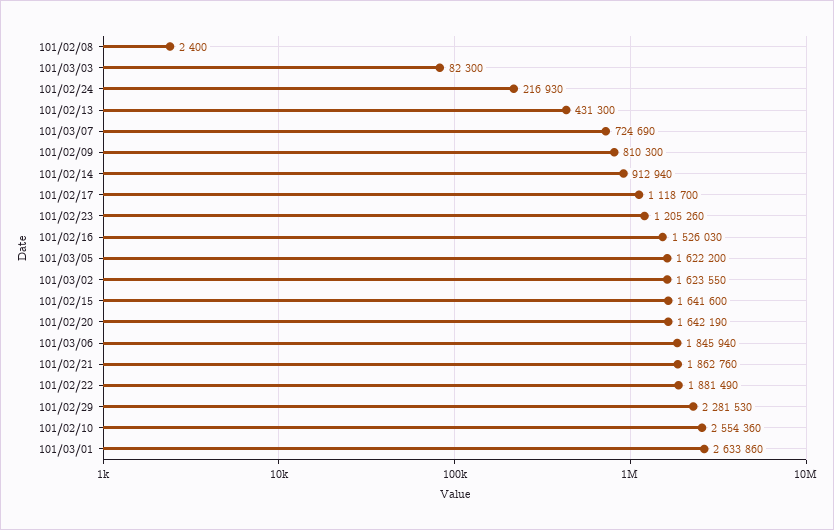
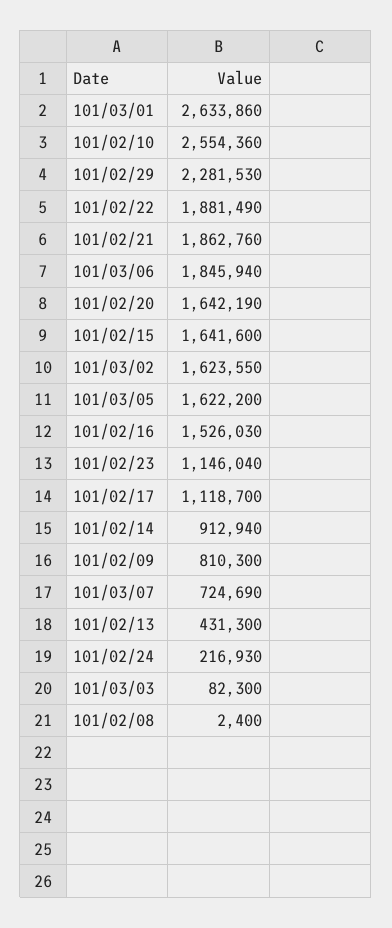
  {
    "101/02/08": 2400,
    "101/03/03": 82300,
    "101/02/24": 216930,
    "101/02/13": 431300,
    "101/03/07": 724690,
    "101/02/09": 810300,
    "101/02/14": 912940,
    "101/02/17": 1118700,
-   "101/02/23": 1205260,
+   "101/02/23": 1146040,
    "101/02/16": 1526030,
    "101/03/05": 1622200,
    "101/03/02": 1623550,
    "101/02/15": 1641600,
    "101/02/20": 1642190,
    "101/03/06": 1845940,
    "101/02/21": 1862760,
    "101/02/22": 1881490,
    "101/02/29": 2281530,
    "101/02/10": 2554360,
    "101/03/01": 2633860
  }

